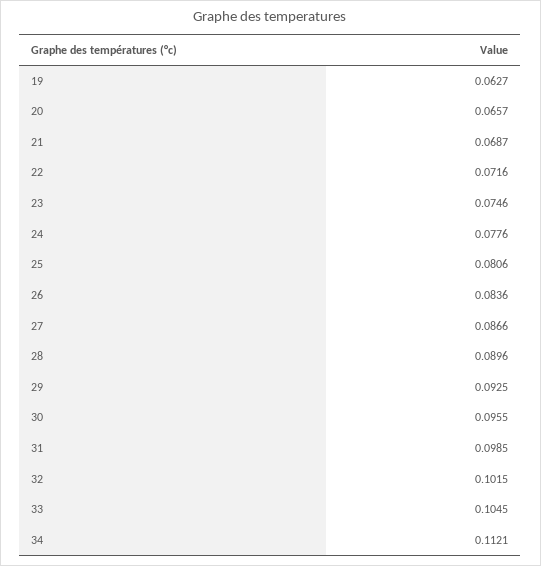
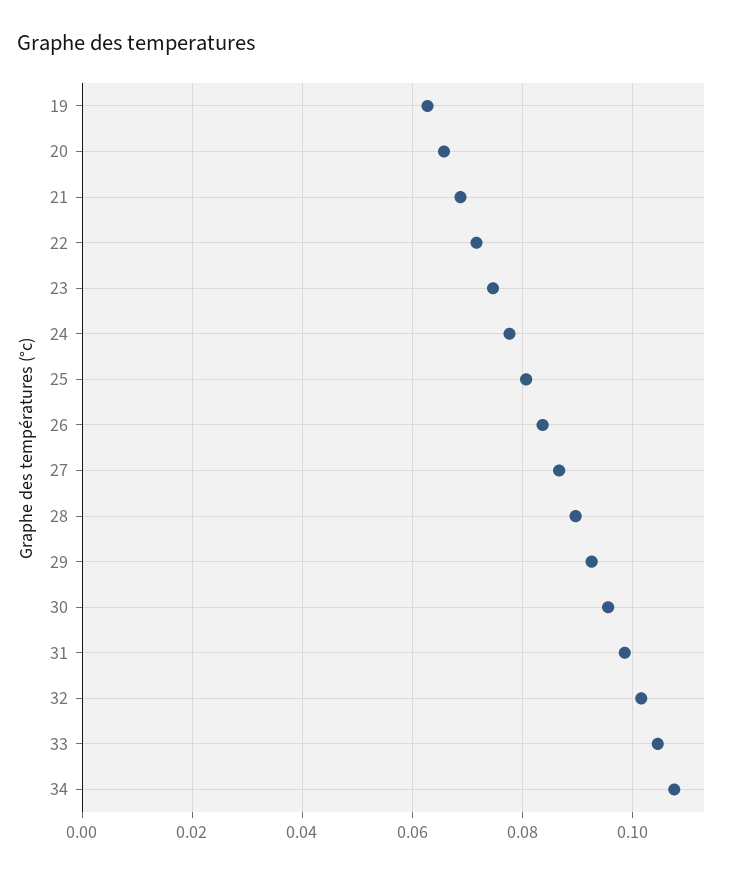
  {
    "19": 0.0627,
    "20": 0.0657,
    "21": 0.0687,
    "22": 0.0716,
    "23": 0.0746,
    "24": 0.0776,
    "25": 0.0806,
    "26": 0.0836,
    "27": 0.0866,
    "28": 0.0896,
    "29": 0.0925,
    "30": 0.0955,
    "31": 0.0985,
    "32": 0.1015,
    "33": 0.1045,
-   "34": 0.1121
+   "34": 0.108
  }

